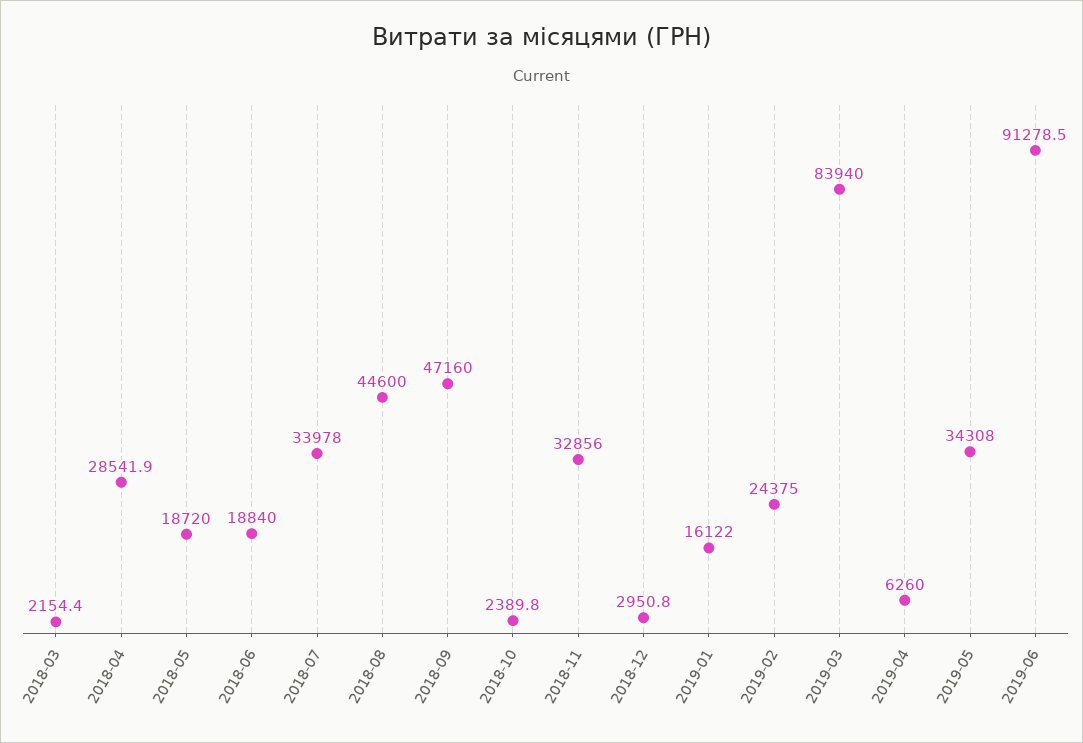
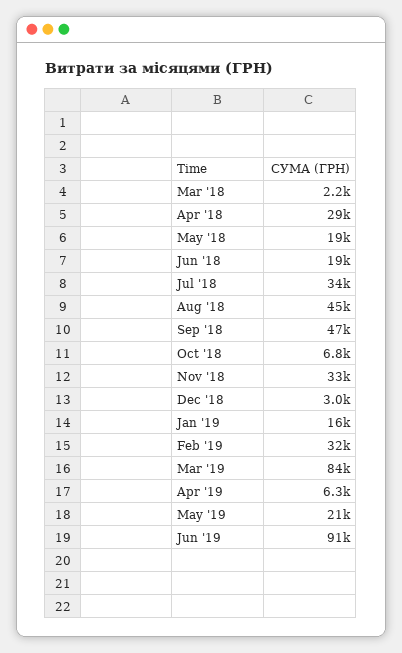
  {
    "2018-03": 2154.4,
    "2018-04": 28541.9,
    "2018-05": 18720,
    "2018-06": 18840,
    "2018-07": 33978,
    "2018-08": 44600,
    "2018-09": 47160,
-   "2018-10": 2389.8,
+   "2018-10": 6800,
    "2018-11": 32856,
    "2018-12": 2950.8,
    "2019-01": 16122,
-   "2019-02": 24375,
+   "2019-02": 32000,
    "2019-03": 83940,
    "2019-04": 6260,
-   "2019-05": 34308,
+   "2019-05": 21000,
    "2019-06": 91278.5
  }

